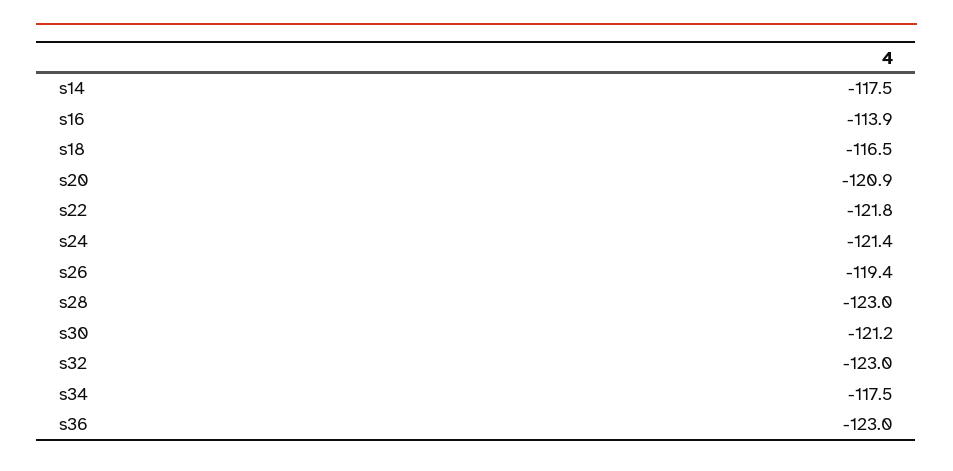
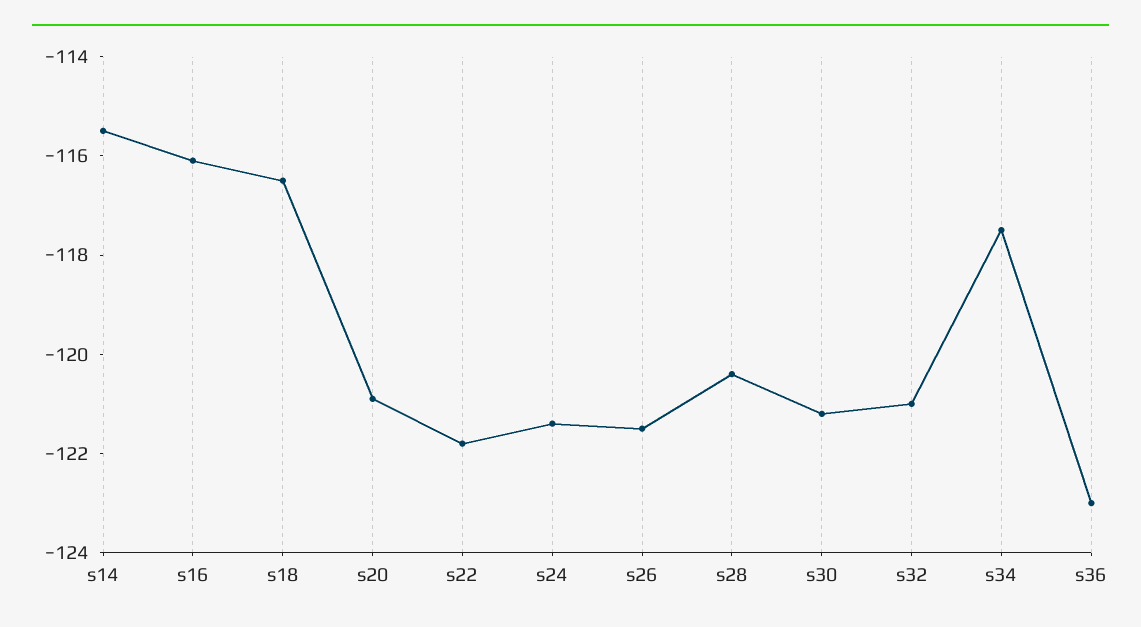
  {
-   "s14": -117.5,
+   "s14": -115.5,
-   "s16": -113.9,
+   "s16": -116,
    "s18": -116.5,
    "s20": -120.9,
    "s22": -121.8,
    "s24": -121.4,
-   "s26": -119.4,
+   "s26": -121.5,
-   "s28": -123,
+   "s28": -120.5,
    "s30": -121.2,
-   "s32": -123,
+   "s32": -121,
    "s34": -117.5,
    "s36": -123
  }

